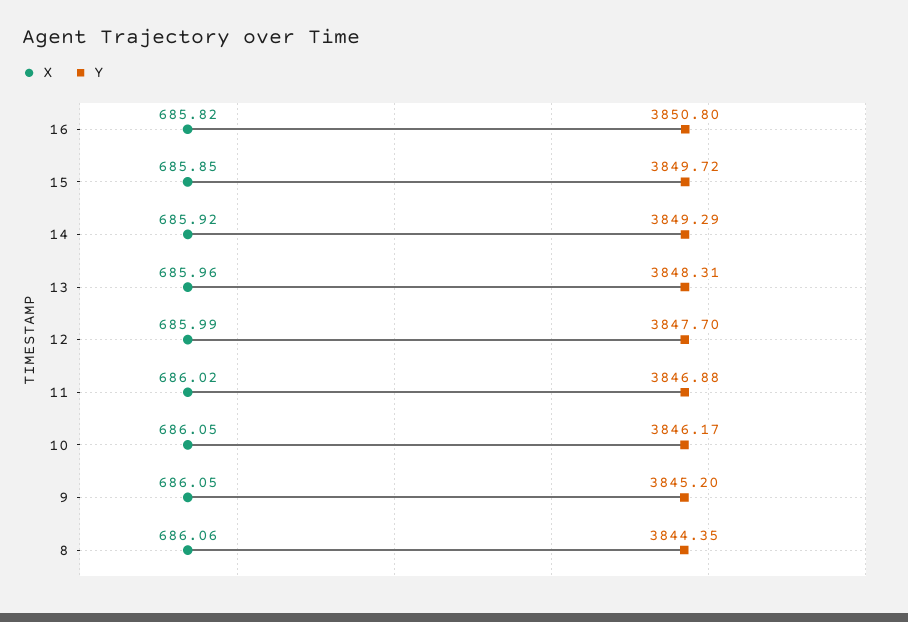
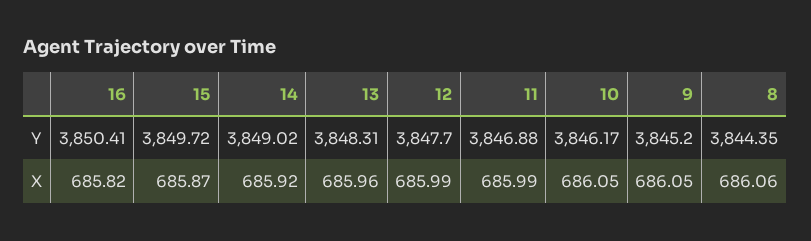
  {
    "X": {
      "16": 685.82,
-     "15": 685.85,
+     "15": 685.87,
      "14": 685.92,
      "13": 685.96,
      "12": 685.99,
-     "11": 686.02,
+     "11": 685.99,
      "10": 686.05,
      "9": 686.05,
      "8": 686.06
    },
    "Y": {
-     "16": 3850.8,
+     "16": 3850.41,
      "15": 3849.72,
-     "14": 3849.29,
+     "14": 3849.02,
      "13": 3848.31,
      "12": 3847.7,
      "11": 3846.88,
      "10": 3846.17,
      "9": 3845.2,
      "8": 3844.35
    }
  }

